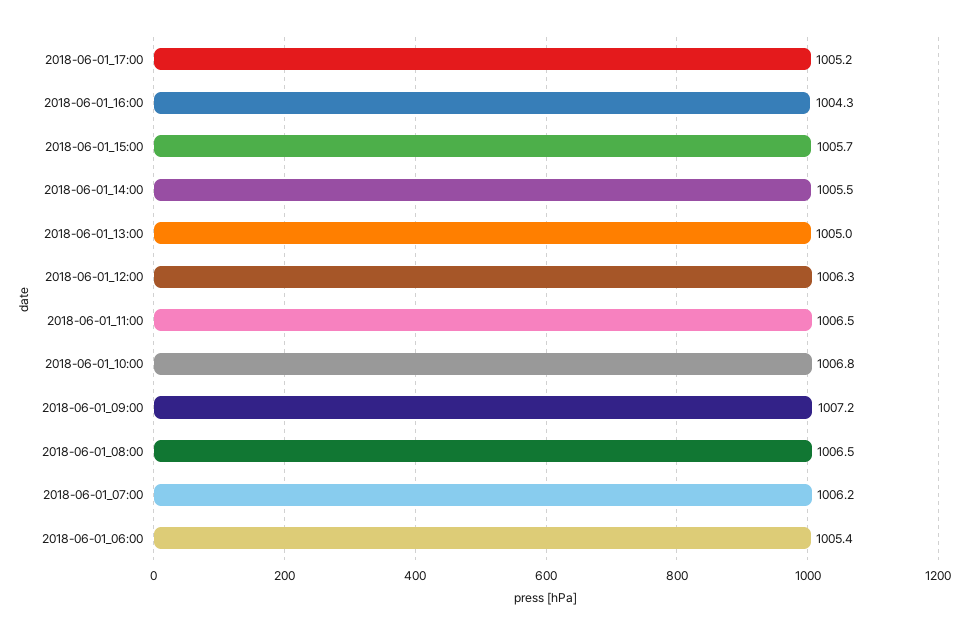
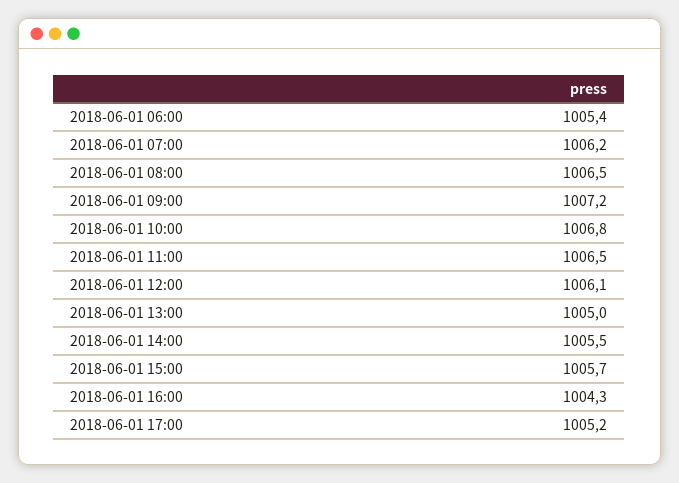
  {
    "2018-06-01_17:00": 1005.2,
    "2018-06-01_16:00": 1004.3,
    "2018-06-01_15:00": 1005.7,
    "2018-06-01_14:00": 1005.5,
    "2018-06-01_13:00": 1005,
-   "2018-06-01_12:00": 1006.3,
+   "2018-06-01_12:00": 1006.1,
    "2018-06-01_11:00": 1006.5,
    "2018-06-01_10:00": 1006.8,
    "2018-06-01_09:00": 1007.2,
    "2018-06-01_08:00": 1006.5,
    "2018-06-01_07:00": 1006.2,
    "2018-06-01_06:00": 1005.4
  }

